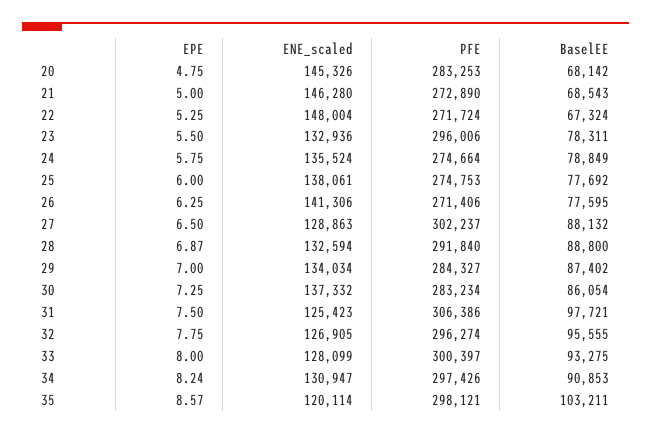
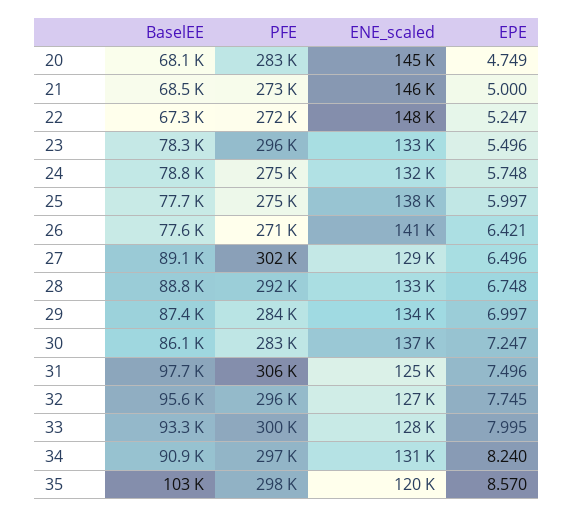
  {
    "EPE": {
      "20": 4.749,
      "21": 5,
      "22": 5.247,
      "23": 5.496,
      "24": 5.748,
      "25": 5.997,
-     "26": 6.25,
+     "26": 6.421,
      "27": 6.496,
-     "28": 6.87,
+     "28": 6.748,
      "29": 6.997,
      "30": 7.247,
      "31": 7.496,
      "32": 7.745,
      "33": 7.995,
      "34": 8.24,
      "35": 8.57
    },
    "ENE_scaled": {
      "20": 145326,
      "21": 146280,
      "22": 148004,
      "23": 132936,
-     "24": 135524,
+     "24": 132000,
      "25": 138061,
      "26": 141306,
      "27": 128863,
      "28": 132594,
      "29": 134034,
      "30": 137332,
      "31": 125423,
      "32": 126905,
      "33": 128099,
      "34": 130947,
      "35": 120114
    },
    "PFE": {
      "20": 283253,
      "21": 272890,
      "22": 271724,
      "23": 296006,
      "24": 274664,
      "25": 274753,
      "26": 271406,
      "27": 302237,
      "28": 291840,
      "29": 284327,
      "30": 283234,
      "31": 306386,
      "32": 296274,
      "33": 300397,
      "34": 297426,
      "35": 298121
    },
    "BaselEE": {
      "20": 68142,
      "21": 68543,
      "22": 67324,
      "23": 78311,
      "24": 78849,
      "25": 77692,
      "26": 77595,
-     "27": 88132,
+     "27": 89100,
      "28": 88800,
      "29": 87402,
      "30": 86054,
      "31": 97721,
      "32": 95555,
      "33": 93275,
      "34": 90853,
      "35": 103211
    }
  }

